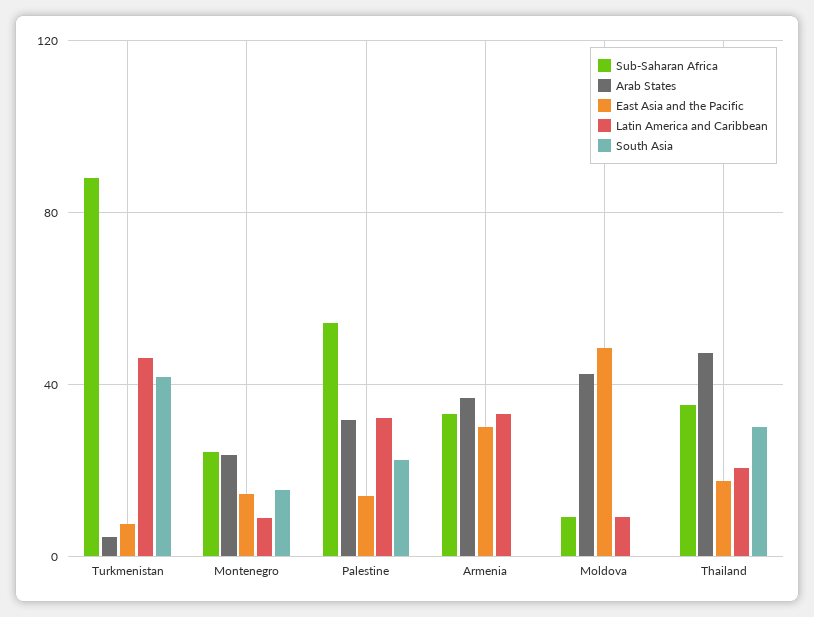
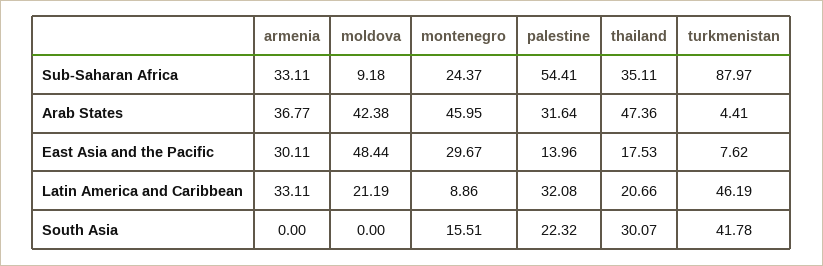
  {
    "Sub-Saharan Africa": {
      "Turkmenistan": 87.97,
      "Montenegro": 24.37,
      "Palestine": 54.41,
      "Armenia": 33.11,
      "Moldova": 9.18,
      "Thailand": 35.11
    },
    "Arab States": {
      "Turkmenistan": 4.41,
-     "Montenegro": 25,
+     "Montenegro": 45.95,
      "Palestine": 31.64,
      "Armenia": 36.77,
      "Moldova": 42.38,
      "Thailand": 47.36
    },
    "East Asia and the Pacific": {
      "Turkmenistan": 7.62,
-     "Montenegro": 15,
+     "Montenegro": 29.67,
      "Palestine": 13.96,
      "Armenia": 30.11,
      "Moldova": 48.44,
      "Thailand": 17.53
    },
    "Latin America and Caribbean": {
      "Turkmenistan": 46.19,
      "Montenegro": 8.86,
      "Palestine": 32.08,
      "Armenia": 33.11,
-     "Moldova": 10,
+     "Moldova": 21.19,
      "Thailand": 20.66
    },
    "South Asia": {
      "Turkmenistan": 41.78,
      "Montenegro": 15.51,
      "Palestine": 22.32,
      "Armenia": 0,
      "Moldova": 0,
      "Thailand": 30.07
    }
  }

